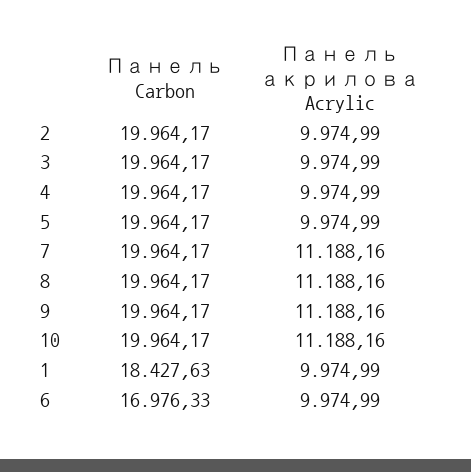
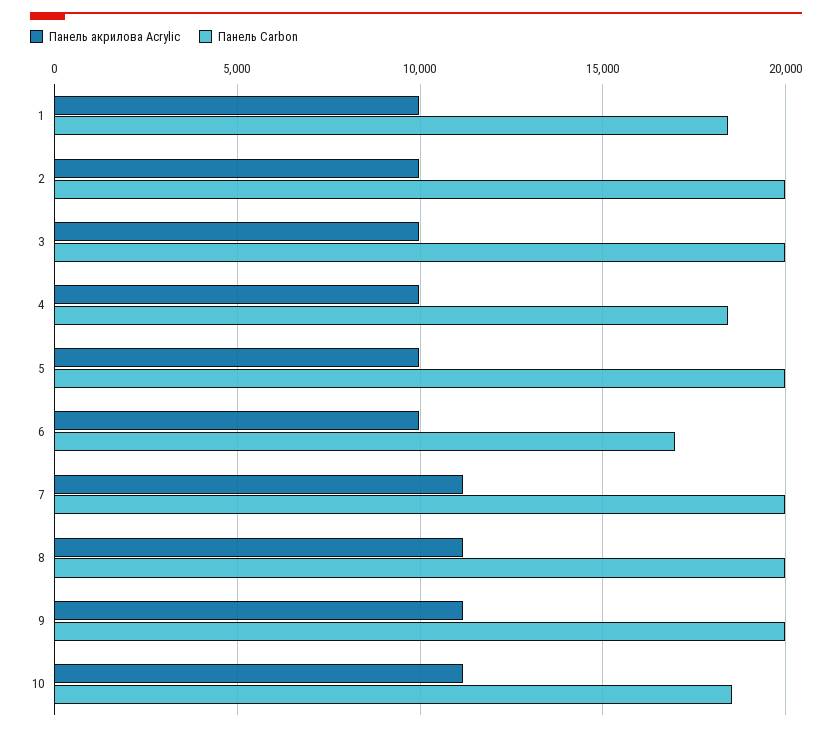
  {
    "Панель Carbon": {
      "2": 19964.17,
      "3": 19964.17,
-     "4": 19964.17,
+     "4": 18500,
      "5": 19964.17,
      "7": 19964.17,
      "8": 19964.17,
      "9": 19964.17,
-     "10": 19964.17,
+     "10": 18500,
      "1": 18427.63,
      "6": 16976.33
    },
    "Панель акрилова Acrylic": {
      "2": 9974.99,
      "3": 9974.99,
      "4": 9974.99,
      "5": 9974.99,
      "7": 11188.16,
      "8": 11188.16,
      "9": 11188.16,
      "10": 11188.16,
      "1": 9974.99,
      "6": 9974.99
    }
  }

